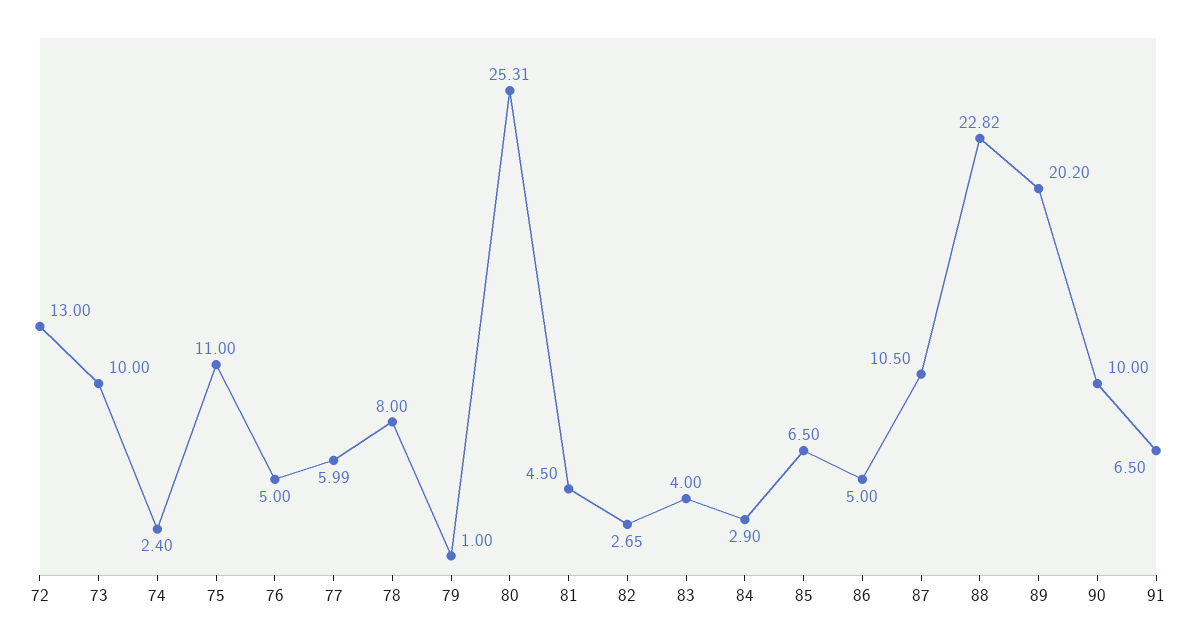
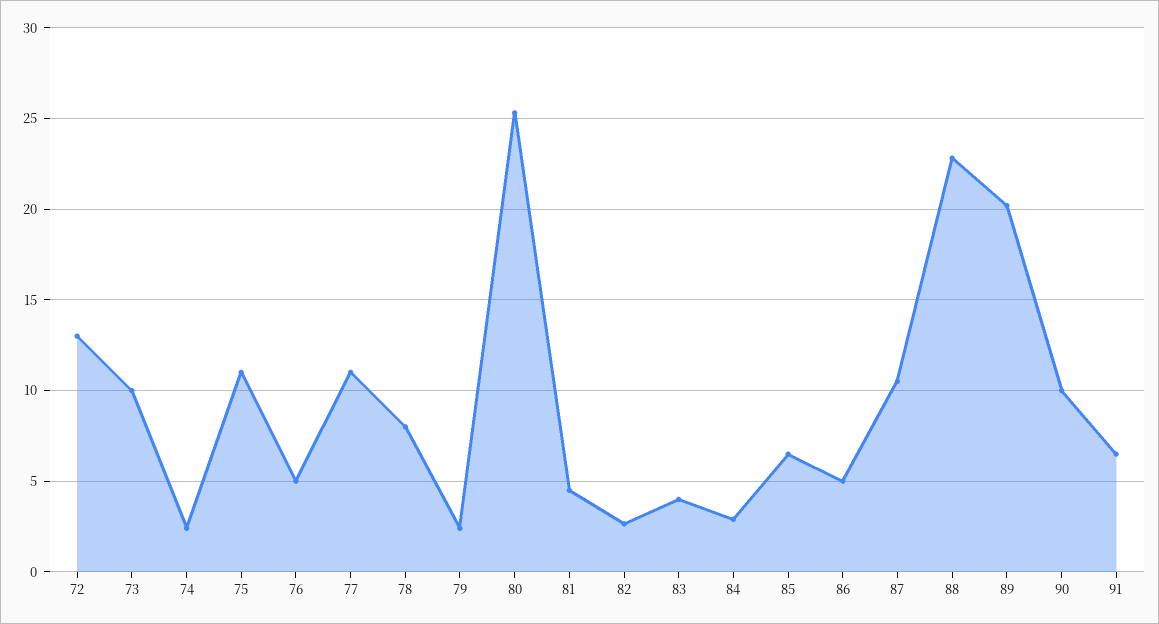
  {
    "72": 13,
    "73": 10,
    "74": 2.4,
    "75": 11,
    "76": 5,
-   "77": 5.99,
+   "77": 11,
    "78": 8,
-   "79": 1,
+   "79": 2.5,
    "80": 25.31,
    "81": 4.5,
    "82": 2.65,
    "83": 4,
    "84": 2.9,
    "85": 6.5,
    "86": 5,
    "87": 10.5,
    "88": 22.82,
    "89": 20.2,
    "90": 10,
    "91": 6.5
  }

